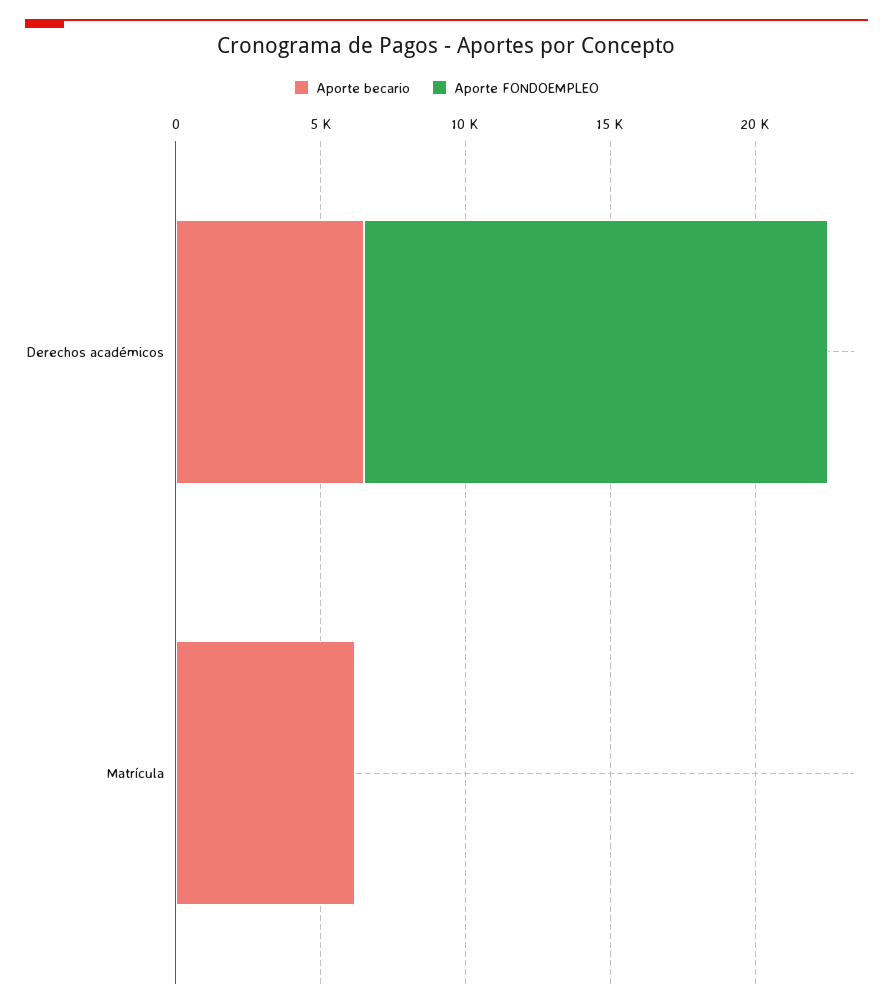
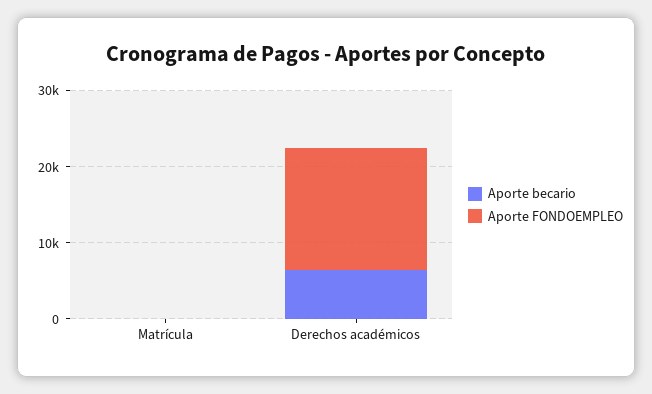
  {
    "Aporte becario": {
      "Derechos académicos": 7000,
-     "Matrícula": 6000
+     "Matrícula": 0
    },
    "Aporte FONDOEMPLEO": {
      "Derechos académicos": 16000,
      "Matrícula": 0
    }
  }

